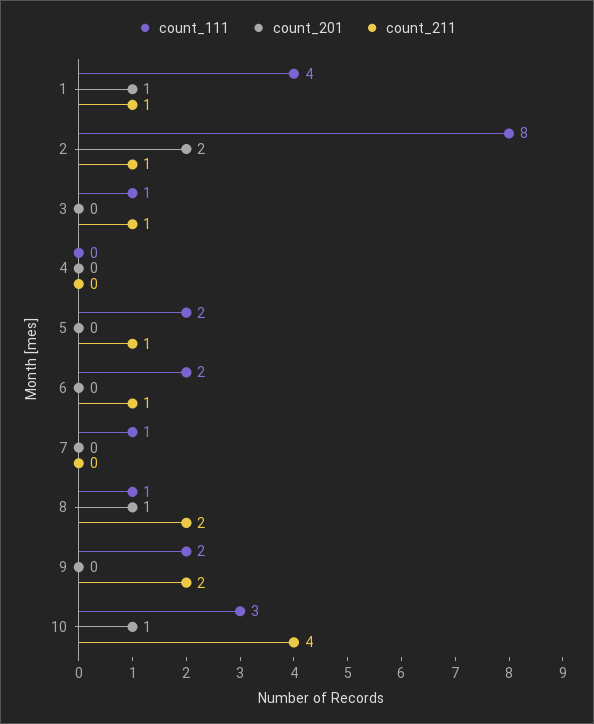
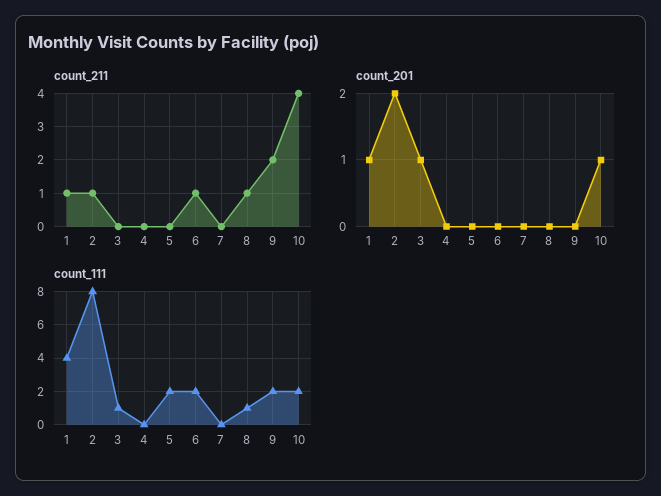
  {
    "count_111": {
      "1": 4,
      "2": 8,
      "3": 1,
      "4": 0,
      "5": 2,
      "6": 2,
-     "7": 1,
+     "7": 0,
      "8": 1,
      "9": 2,
-     "10": 3
+     "10": 2
    },
    "count_201": {
      "1": 1,
      "2": 2,
-     "3": 0,
+     "3": 1,
      "4": 0,
      "5": 0,
      "6": 0,
      "7": 0,
-     "8": 1,
+     "8": 0,
      "9": 0,
      "10": 1
    },
    "count_211": {
      "1": 1,
      "2": 1,
-     "3": 1,
+     "3": 0,
      "4": 0,
-     "5": 1,
+     "5": 0,
      "6": 1,
      "7": 0,
-     "8": 2,
+     "8": 1,
      "9": 2,
      "10": 4
    }
  }

